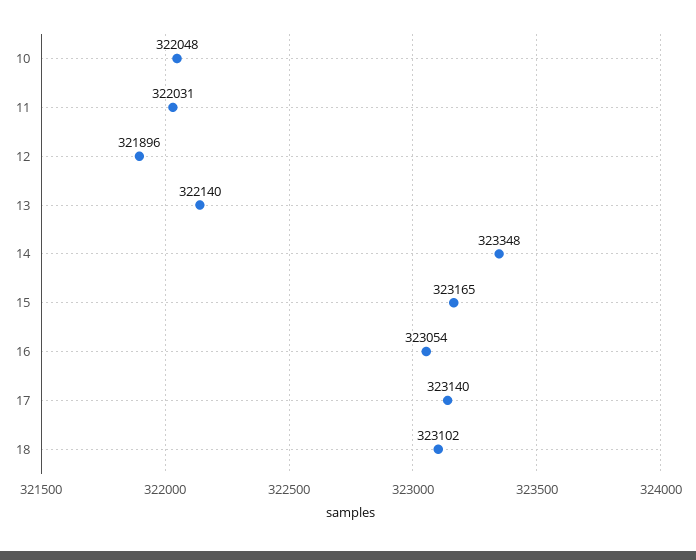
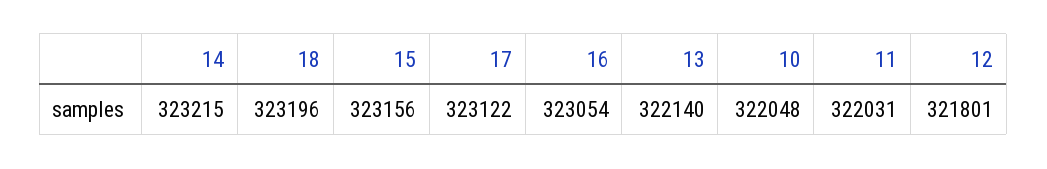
  {
    "10": 322048,
    "11": 322031,
-   "12": 321896,
+   "12": 321801,
    "13": 322140,
-   "14": 323348,
+   "14": 323215,
-   "15": 323165,
+   "15": 323156,
    "16": 323054,
-   "17": 323140,
+   "17": 323122,
-   "18": 323102
+   "18": 323196
  }

